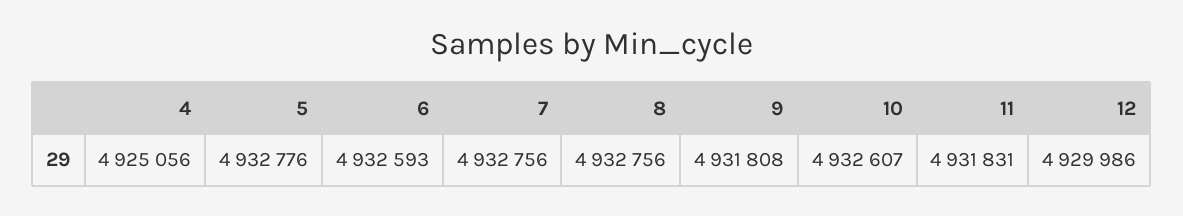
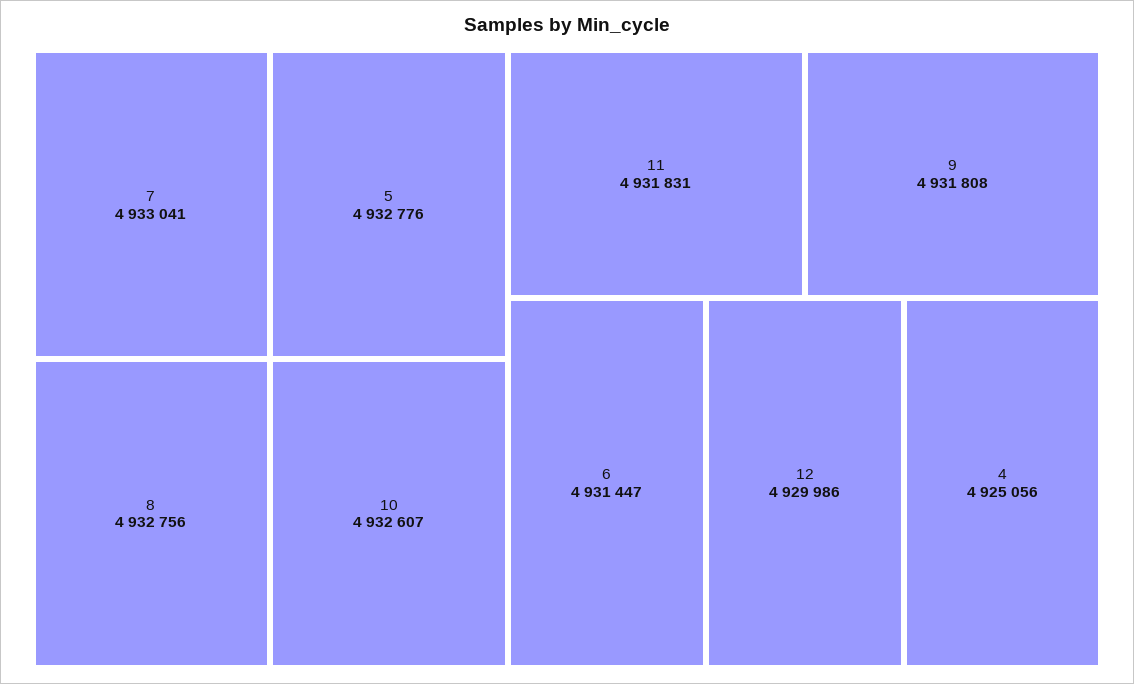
  {
    "4": 4925056,
    "5": 4932776,
-   "6": 4932593,
+   "6": 4931447,
-   "7": 4932756,
+   "7": 4933041,
    "8": 4932756,
    "9": 4931808,
    "10": 4932607,
    "11": 4931831,
    "12": 4929986
  }

